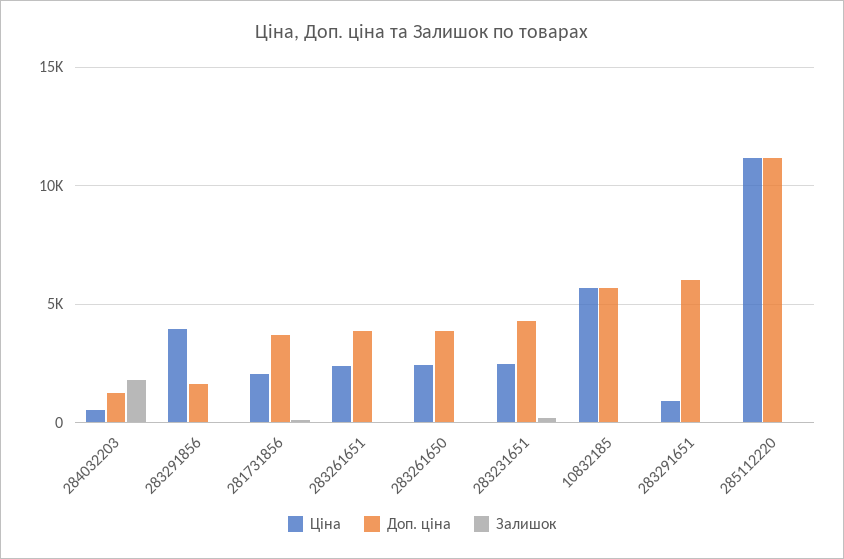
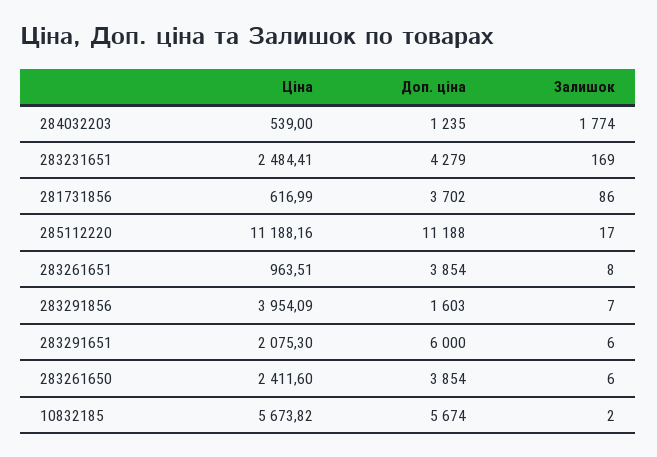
  {
    "Ціна": {
      "284032203": 539,
      "283291856": 3954.09,
-     "281731856": 2000,
+     "281731856": 616.99,
-     "283261651": 2500,
+     "283261651": 963.51,
      "283261650": 2411.6,
      "283231651": 2484.41,
      "10832185": 5673.82,
-     "283291651": 1000,
+     "283291651": 2075.3,
      "285112220": 11188.16
    },
    "Доп. ціна": {
      "284032203": 1235,
      "283291856": 1603,
      "281731856": 3702,
      "283261651": 3854,
      "283261650": 3854,
      "283231651": 4279,
      "10832185": 5674,
      "283291651": 6000,
      "285112220": 11188
    },
    "Залишок": {
      "284032203": 1774,
      "283291856": 7,
      "281731856": 86,
      "283261651": 8,
      "283261650": 6,
      "283231651": 169,
      "10832185": 2,
      "283291651": 6,
      "285112220": 17
    }
  }

